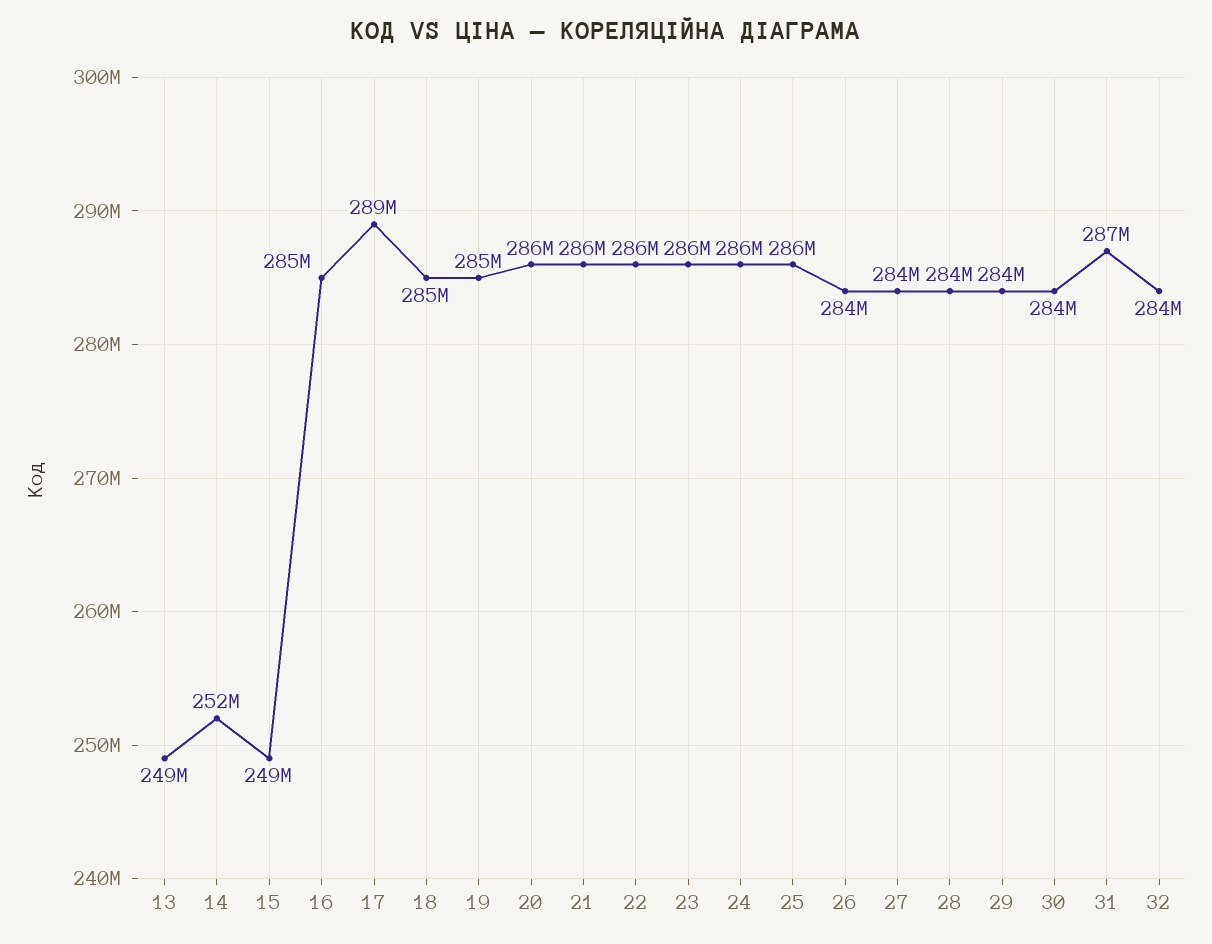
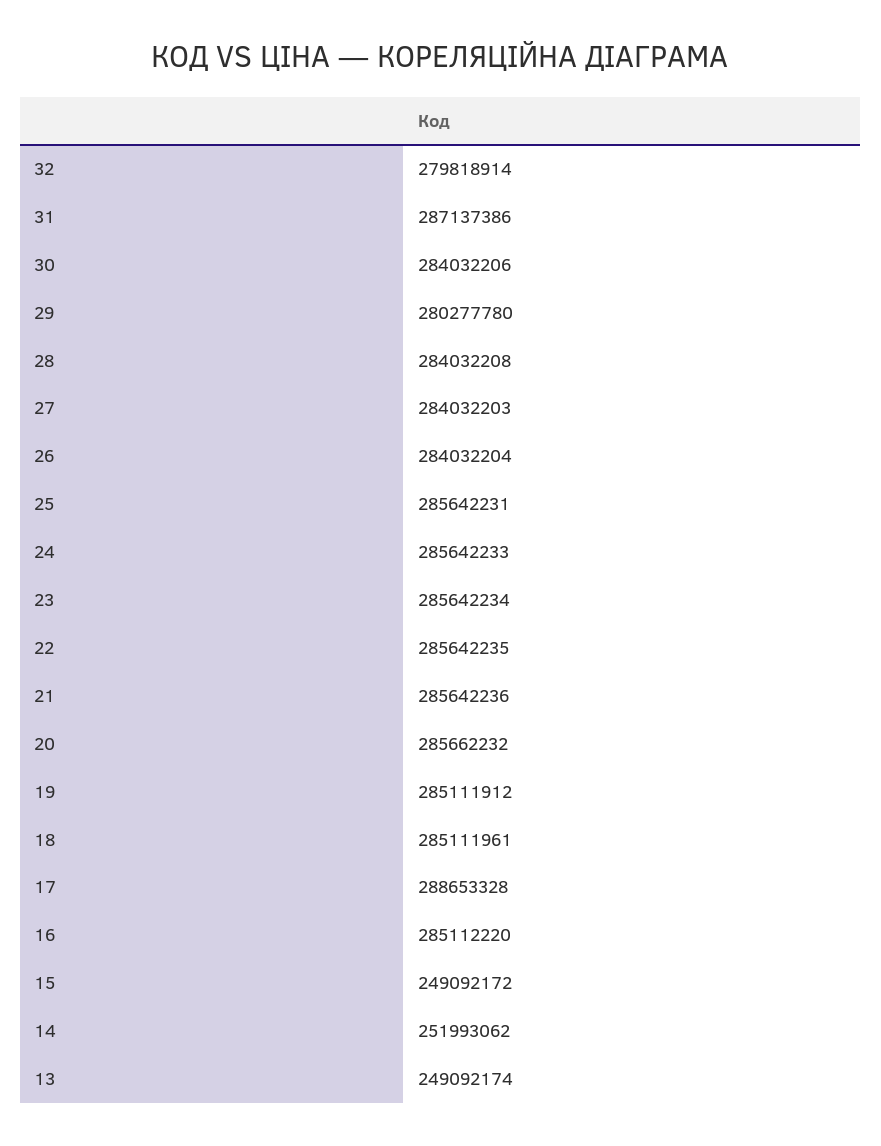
  {
    "13": 249092174,
    "14": 251993062,
    "15": 249092172,
    "16": 285112220,
    "17": 288653328,
    "18": 285111961,
    "19": 285111912,
    "20": 285662232,
    "21": 285642236,
    "22": 285642235,
    "23": 285642234,
    "24": 285642233,
    "25": 285642231,
    "26": 284032204,
    "27": 284032203,
    "28": 284032208,
-   "29": 284000000,
+   "29": 280277780,
    "30": 284032206,
    "31": 287137386,
-   "32": 284000000
+   "32": 279818914
  }

